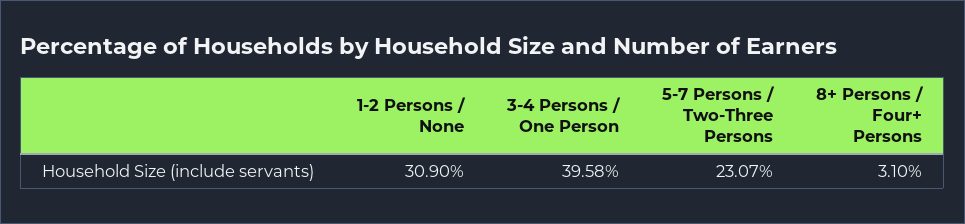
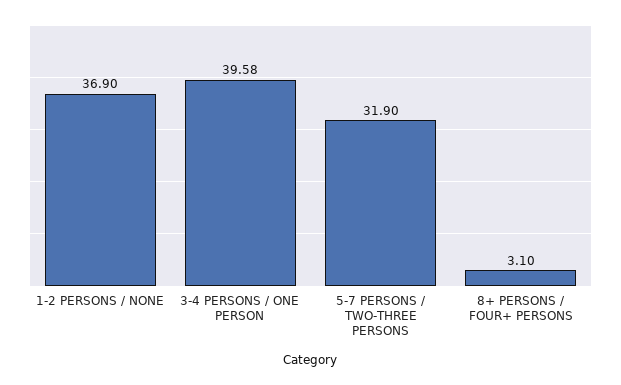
  {
-   "1-2 Persons / None": 30.9,
+   "1-2 Persons / None": 36.9,
    "3-4 Persons / One Person": 39.58,
-   "5-7 Persons / Two-Three Persons": 23.07,
+   "5-7 Persons / Two-Three Persons": 31.9,
    "8+ Persons / Four+ Persons": 3.1
  }

